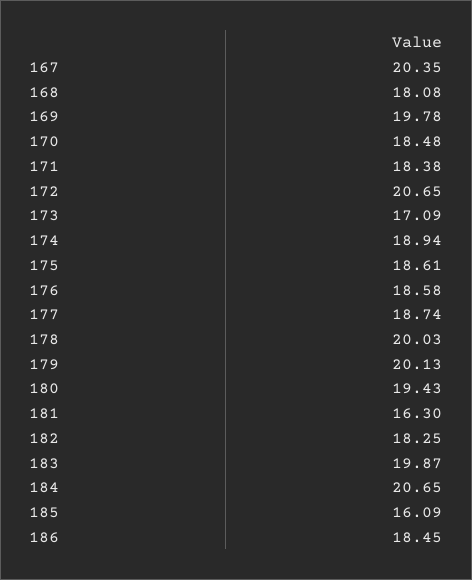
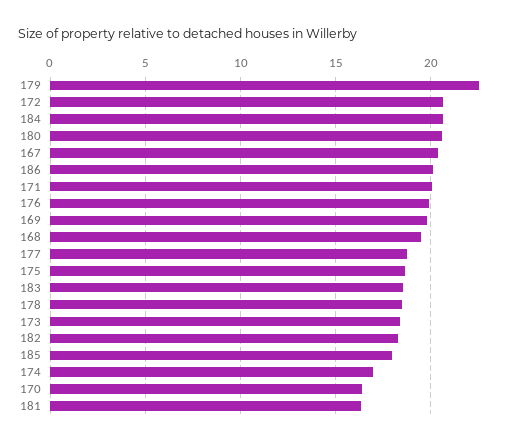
  {
    "167": 20.35,
-   "168": 18.08,
+   "168": 19.5,
    "169": 19.78,
-   "170": 18.48,
+   "170": 16.5,
-   "171": 18.38,
+   "171": 20,
    "172": 20.65,
-   "173": 17.09,
+   "173": 18.5,
-   "174": 18.94,
+   "174": 17,
    "175": 18.61,
-   "176": 18.58,
+   "176": 20,
    "177": 18.74,
-   "178": 20.03,
+   "178": 18.5,
-   "179": 20.13,
+   "179": 22.5,
-   "180": 19.43,
+   "180": 20.5,
    "181": 16.3,
    "182": 18.25,
-   "183": 19.87,
+   "183": 18.5,
    "184": 20.65,
-   "185": 16.09,
+   "185": 18,
-   "186": 18.45
+   "186": 20
  }

